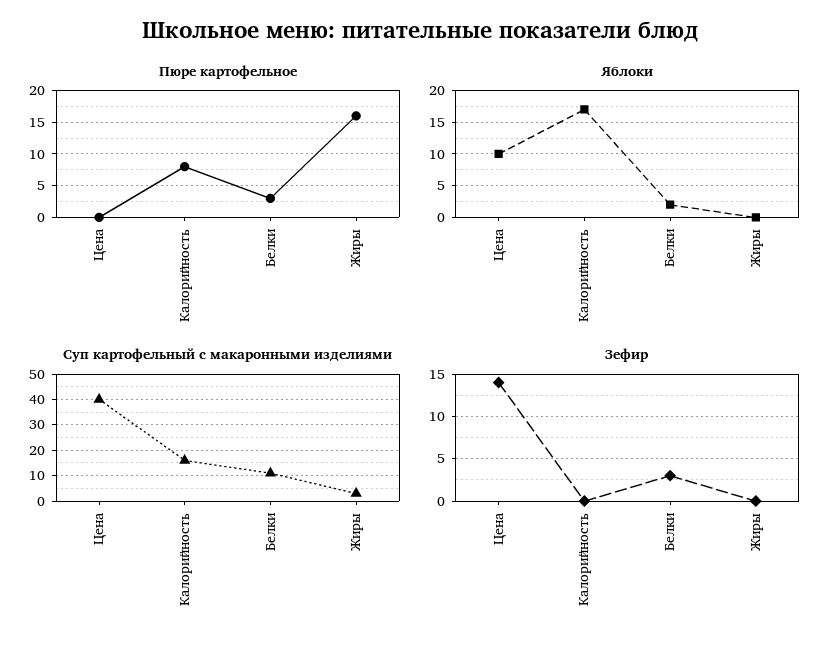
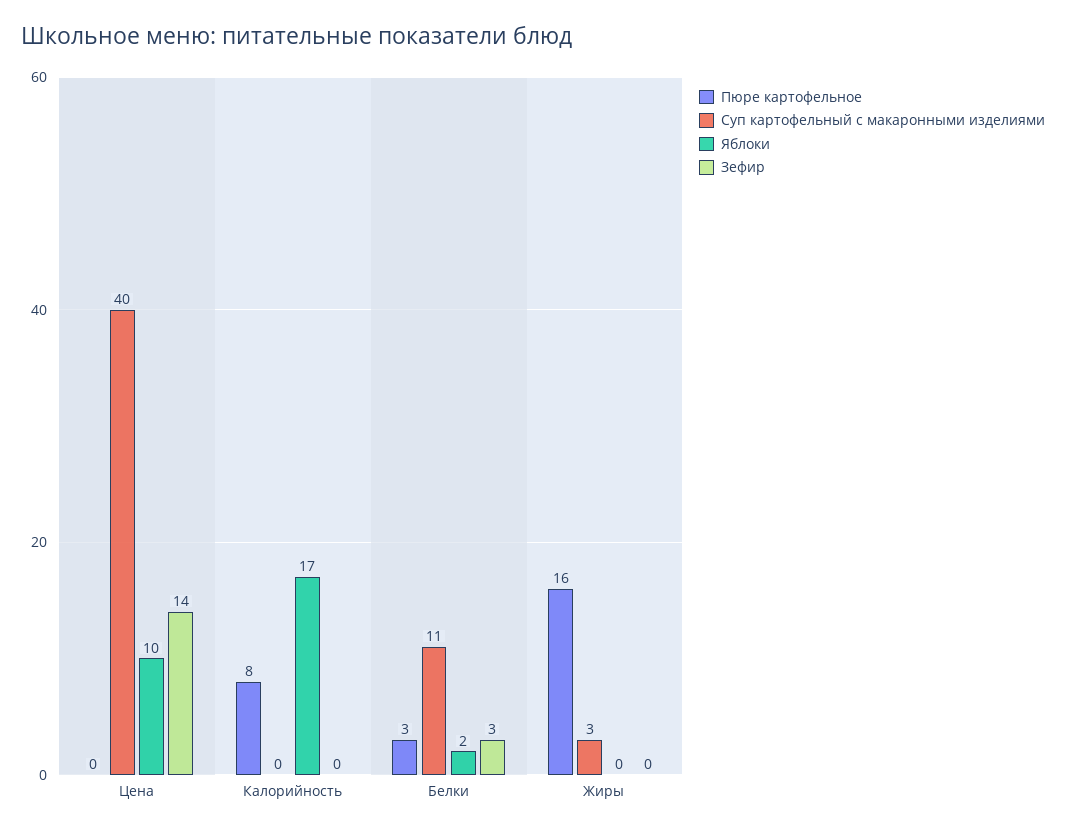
  {
    "Пюре картофельное": {
      "Цена": 0,
      "Калорийность": 8,
      "Белки": 3,
      "Жиры": 16
    },
    "Яблоки": {
      "Цена": 10,
      "Калорийность": 17,
      "Белки": 2,
      "Жиры": 0
    },
    "Суп картофельный с макаронными изделиями": {
      "Цена": 40,
-     "Калорийность": 15,
+     "Калорийность": 0,
      "Белки": 11,
      "Жиры": 3
    },
    "Зефир": {
      "Цена": 14,
      "Калорийность": 0,
      "Белки": 3,
      "Жиры": 0
    }
  }

